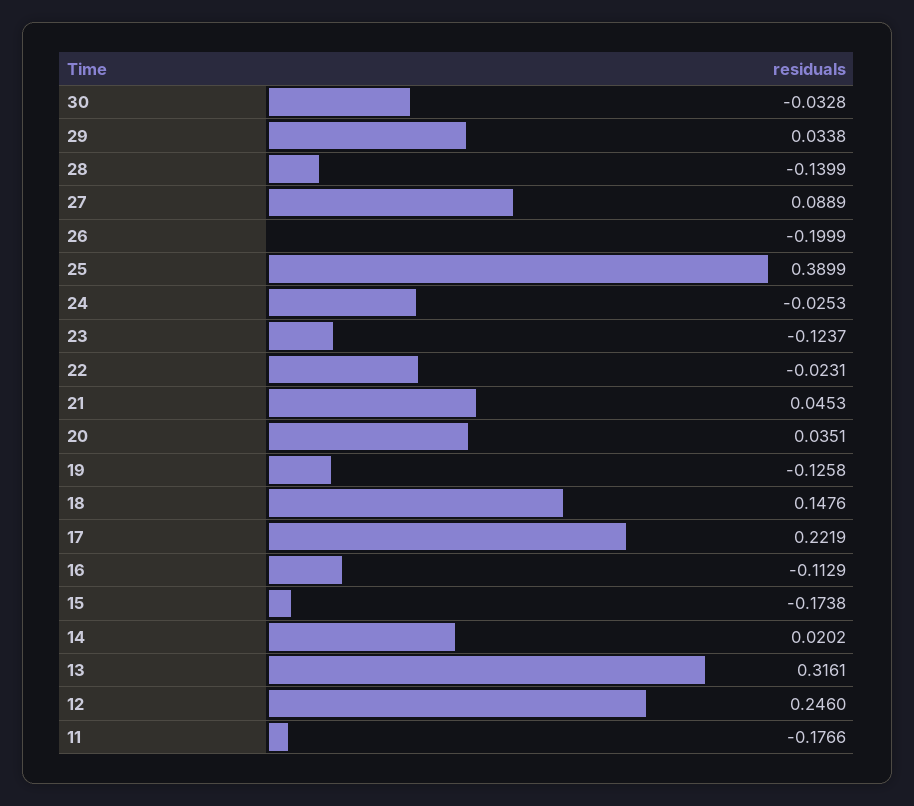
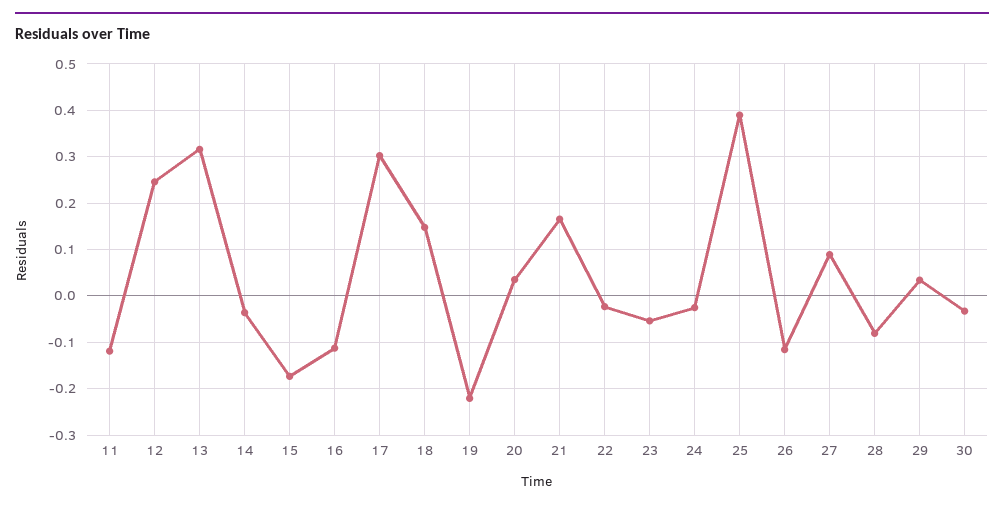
  {
    "30": -0.0328,
    "29": 0.0338,
-   "28": -0.1399,
+   "28": -0.08,
    "27": 0.0889,
-   "26": -0.1999,
+   "26": -0.12,
    "25": 0.3899,
    "24": -0.0253,
-   "23": -0.1237,
+   "23": -0.06,
    "22": -0.0231,
-   "21": 0.0453,
+   "21": 0.16,
    "20": 0.0351,
-   "19": -0.1258,
+   "19": -0.22,
    "18": 0.1476,
-   "17": 0.2219,
+   "17": 0.3,
    "16": -0.1129,
    "15": -0.1738,
-   "14": 0.0202,
+   "14": -0.04,
    "13": 0.3161,
    "12": 0.246,
-   "11": -0.1766
+   "11": -0.12
  }

